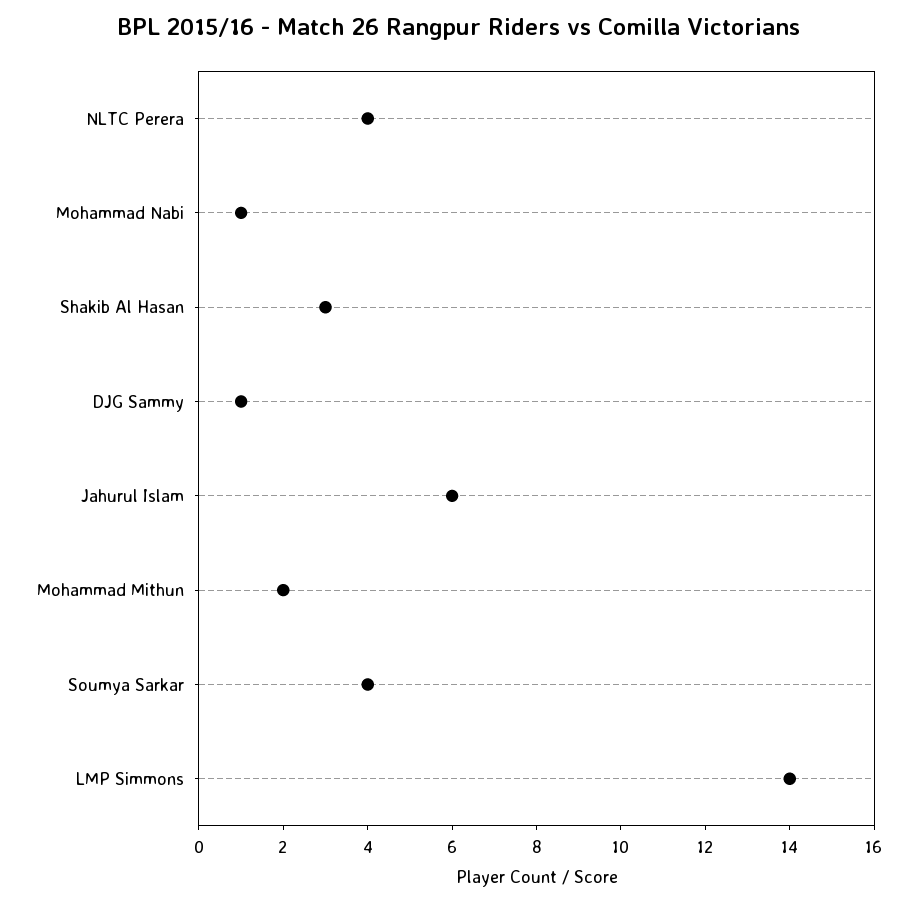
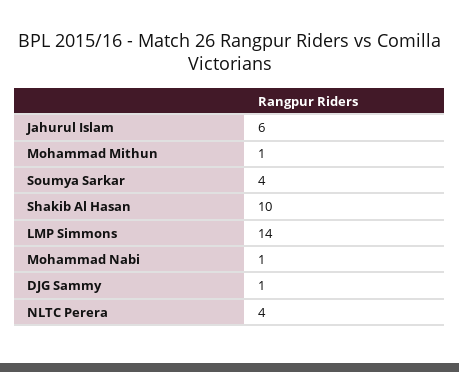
  {
    "NLTC Perera": 4,
    "Mohammad Nabi": 1,
-   "Shakib Al Hasan": 3,
+   "Shakib Al Hasan": 10,
    "DJG Sammy": 1,
    "Jahurul Islam": 6,
-   "Mohammad Mithun": 2,
+   "Mohammad Mithun": 1,
    "Soumya Sarkar": 4,
    "LMP Simmons": 14
  }

